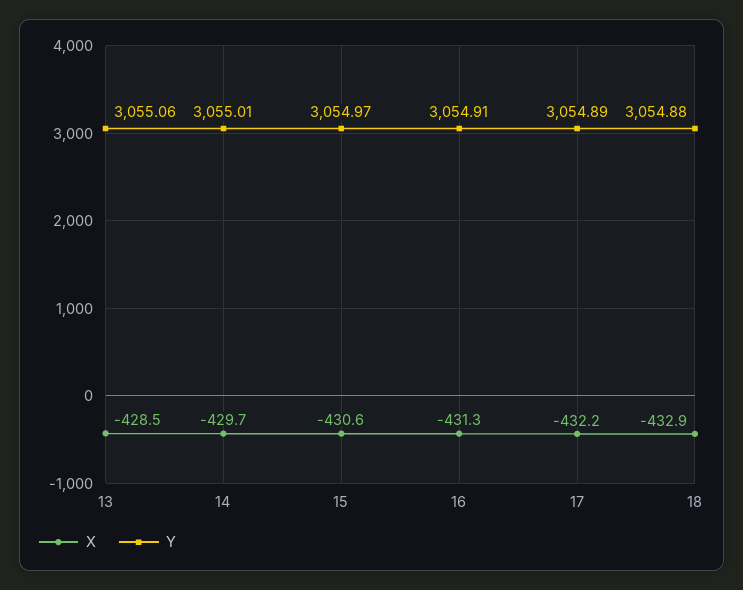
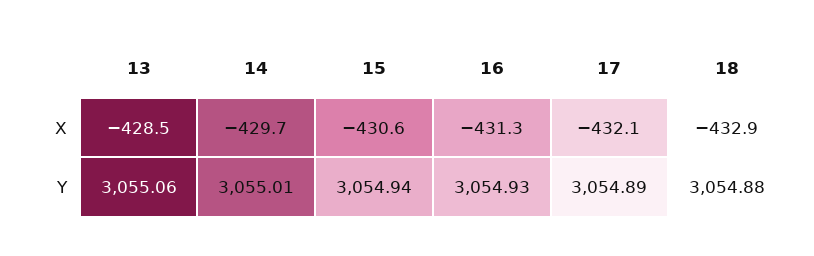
  {
    "X": {
      "13": -428.5,
      "14": -429.7,
      "15": -430.6,
      "16": -431.3,
-     "17": -432.2,
+     "17": -432.1,
      "18": -432.9
    },
    "Y": {
      "13": 3055.06,
      "14": 3055.01,
-     "15": 3054.97,
+     "15": 3054.94,
-     "16": 3054.91,
+     "16": 3054.93,
      "17": 3054.89,
      "18": 3054.88
    }
  }

